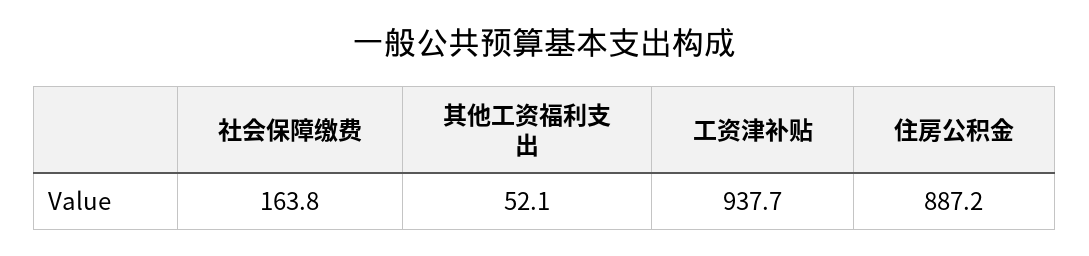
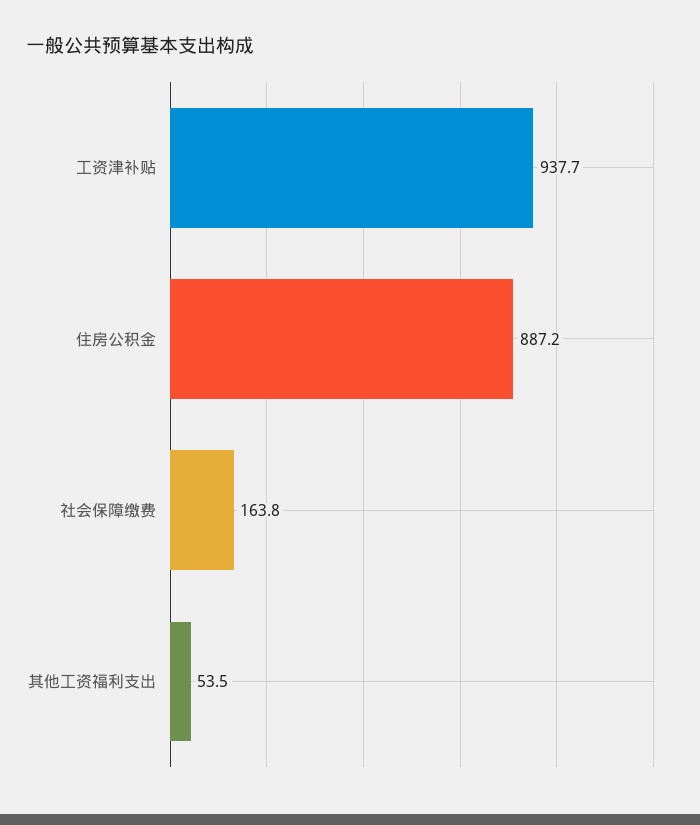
  {
    "社会保障缴费": 163.8,
-   "其他工资福利支出": 52.1,
+   "其他工资福利支出": 53.5,
    "工资津补贴": 937.7,
    "住房公积金": 887.2
  }

